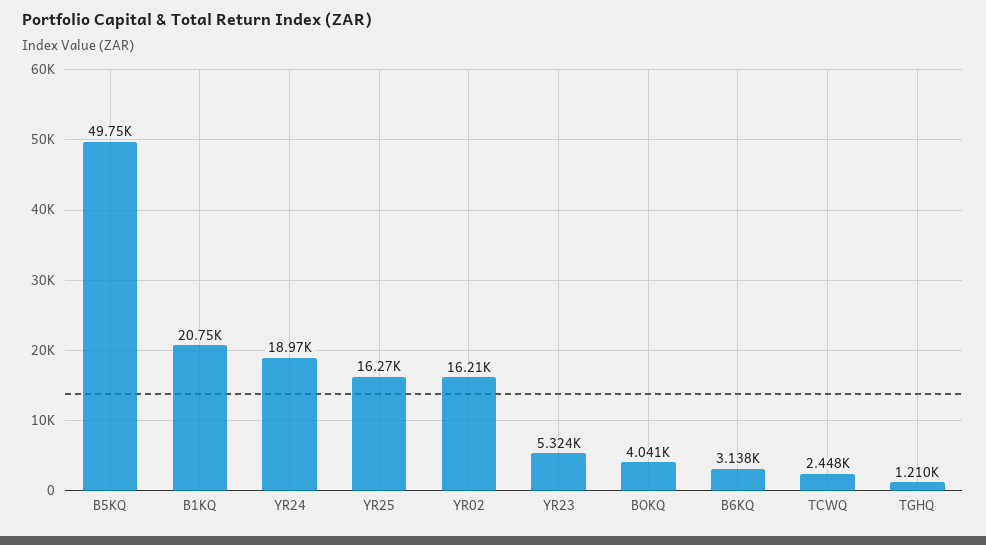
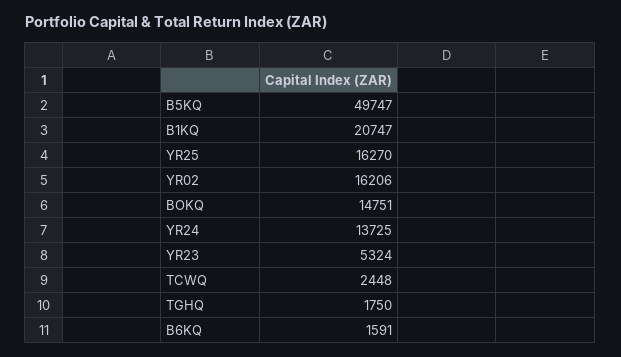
  {
    "B5KQ": 49747,
    "B1KQ": 20747,
-   "YR24": 18970,
+   "YR24": 13725,
    "YR25": 16270,
    "YR02": 16206,
    "YR23": 5324,
-   "BOKQ": 4041,
+   "BOKQ": 14751,
-   "B6KQ": 3138,
+   "B6KQ": 1591,
    "TCWQ": 2448,
-   "TGHQ": 1210
+   "TGHQ": 1750
  }

